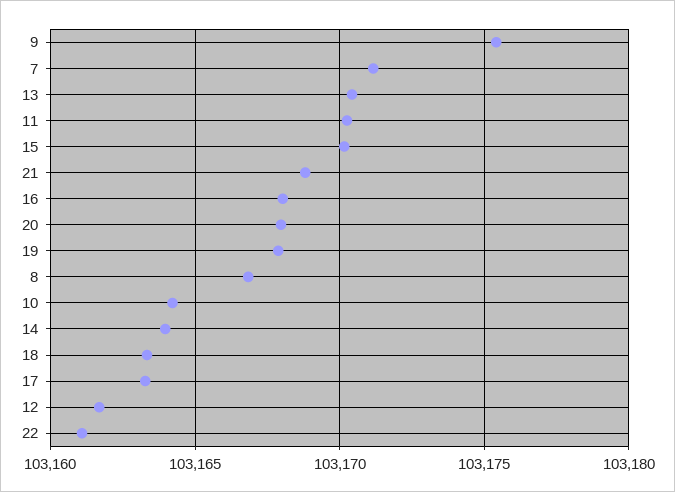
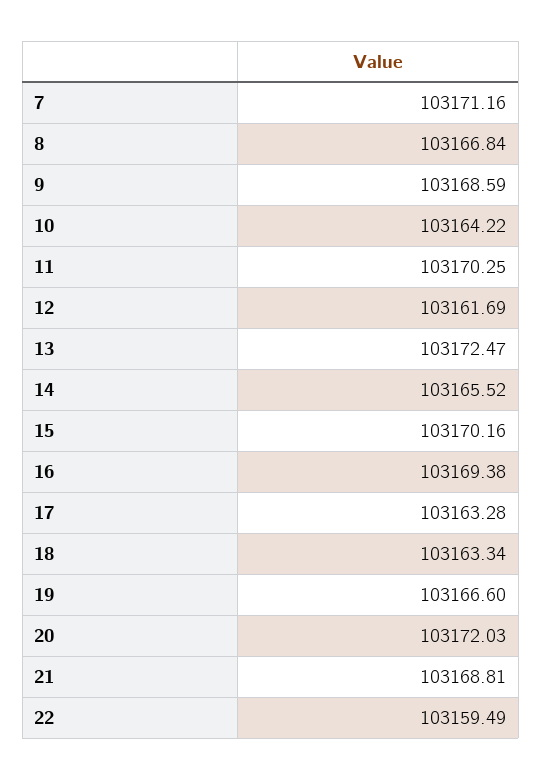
  {
-   "9": 103175.5,
+   "9": 103168.59,
    "7": 103171.16,
-   "13": 103170.5,
+   "13": 103172.47,
    "11": 103170.25,
    "15": 103170.16,
    "21": 103168.81,
-   "16": 103168,
+   "16": 103169.38,
-   "20": 103168,
+   "20": 103172.03,
-   "19": 103168,
+   "19": 103166.6,
    "8": 103166.84,
    "10": 103164.22,
-   "14": 103164,
+   "14": 103165.52,
    "18": 103163.34,
    "17": 103163.28,
    "12": 103161.69,
-   "22": 103161
+   "22": 103159.49
  }

